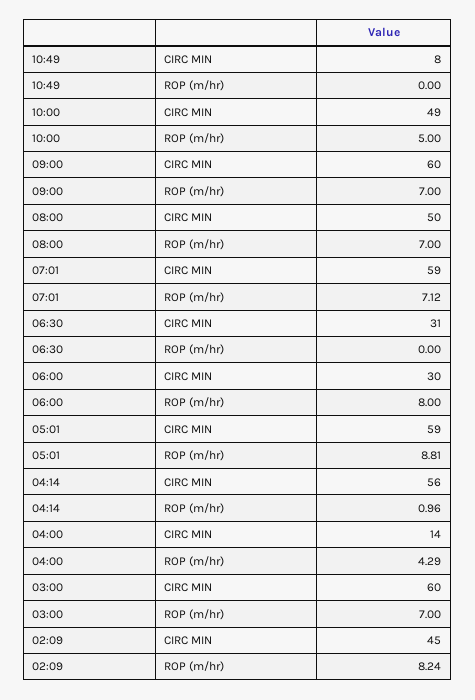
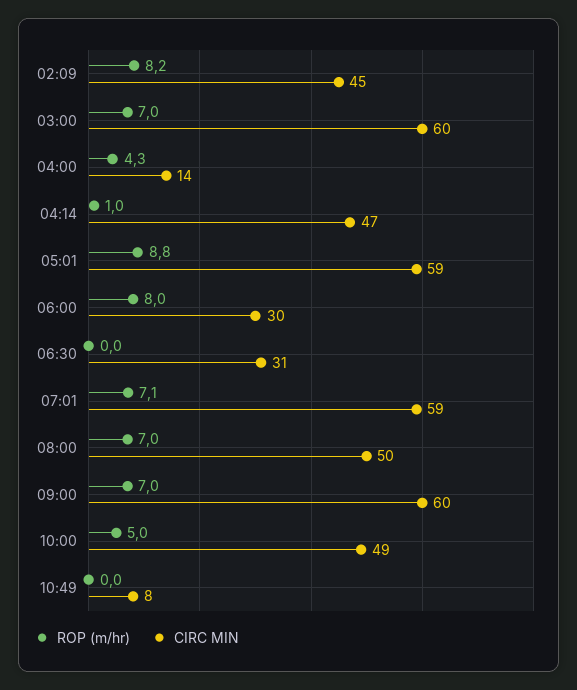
  {
    "CIRC MIN": {
      "10:49": 8,
      "10:00": 49,
      "09:00": 60,
      "08:00": 50,
      "07:01": 59,
      "06:30": 31,
      "06:00": 30,
      "05:01": 59,
-     "04:14": 56,
+     "04:14": 47,
      "04:00": 14,
      "03:00": 60,
      "02:09": 45
    },
    "ROP (m/hr)": {
      "10:49": 0,
      "10:00": 5,
      "09:00": 7,
      "08:00": 7,
      "07:01": 7.12,
      "06:30": 0,
      "06:00": 8,
      "05:01": 8.81,
      "04:14": 0.96,
      "04:00": 4.29,
      "03:00": 7,
      "02:09": 8.24
    }
  }

